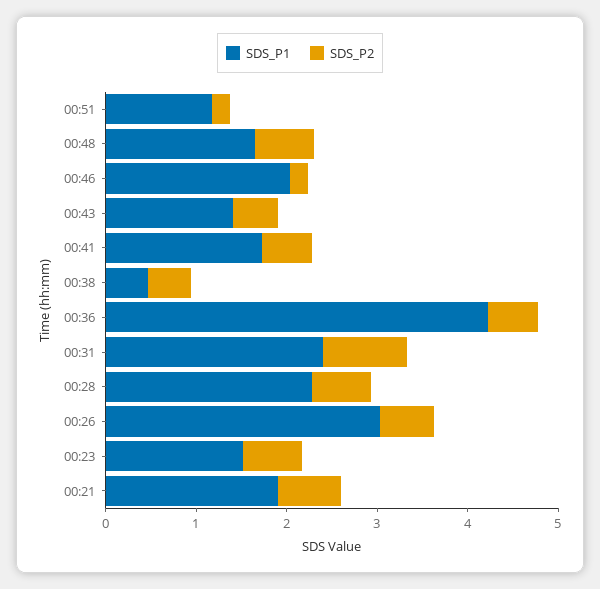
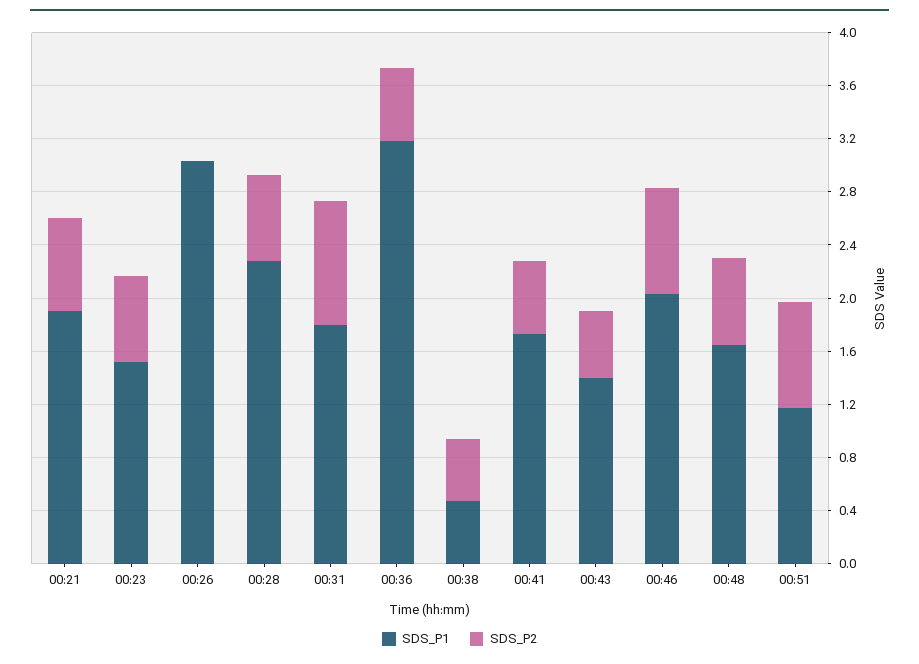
  {
    "SDS_P1": {
      "00:51": 1.2,
      "00:48": 1.7,
      "00:46": 2,
      "00:43": 1.4,
      "00:41": 1.7,
      "00:38": 0.5,
-     "00:36": 4.2,
+     "00:36": 3.2,
-     "00:31": 2.4,
+     "00:31": 1.8,
      "00:28": 2.3,
      "00:26": 3,
      "00:23": 1.5,
      "00:21": 1.9
    },
    "SDS_P2": {
-     "00:51": 0.2,
+     "00:51": 0.8,
      "00:48": 0.7,
-     "00:46": 0.2,
+     "00:46": 0.8,
      "00:43": 0.5,
      "00:41": 0.6,
      "00:38": 0.5,
      "00:36": 0.6,
      "00:31": 0.9,
      "00:28": 0.7,
-     "00:26": 0.6,
+     "00:26": 0,
      "00:23": 0.7,
      "00:21": 0.7
    }
  }

